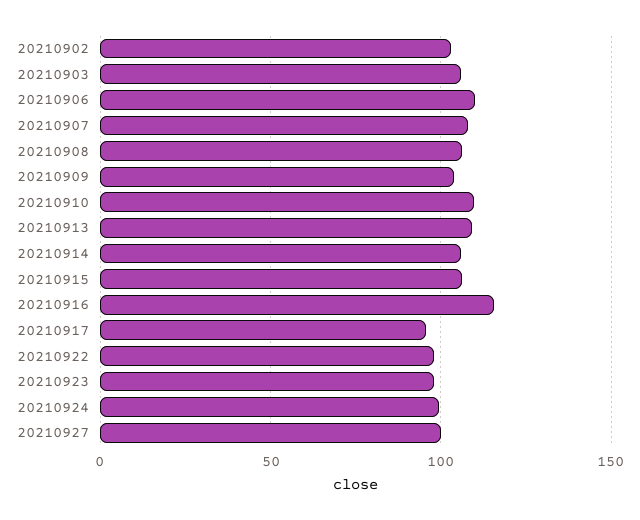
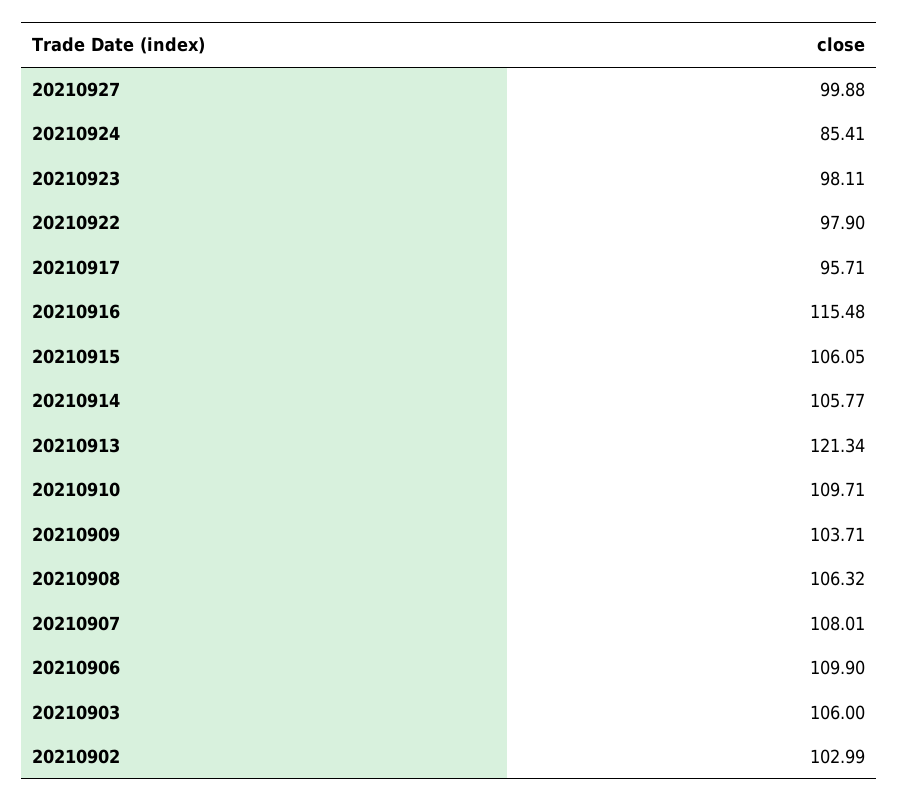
  {
    "20210902": 102.99,
    "20210903": 106,
    "20210906": 109.9,
    "20210907": 108.01,
    "20210908": 106.32,
    "20210909": 103.71,
    "20210910": 109.71,
-   "20210913": 110,
+   "20210913": 121.34,
    "20210914": 105.77,
    "20210915": 106.05,
    "20210916": 115.48,
    "20210917": 95.71,
    "20210922": 97.9,
    "20210923": 98.11,
-   "20210924": 100,
+   "20210924": 85.41,
    "20210927": 99.88
  }

